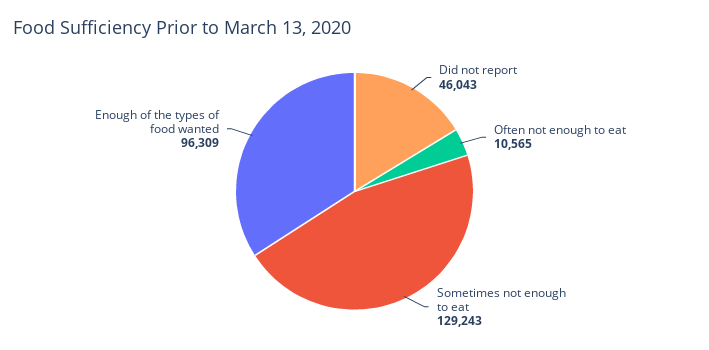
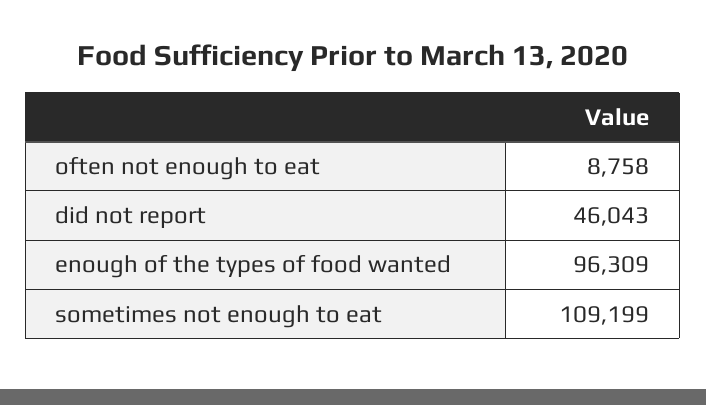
  {
    "Did not report": 46043,
-   "Often not enough to eat": 10565,
+   "Often not enough to eat": 8758,
-   "Sometimes not enough to eat": 129243,
+   "Sometimes not enough to eat": 109199,
    "Enough of the types of food wanted": 96309
  }

